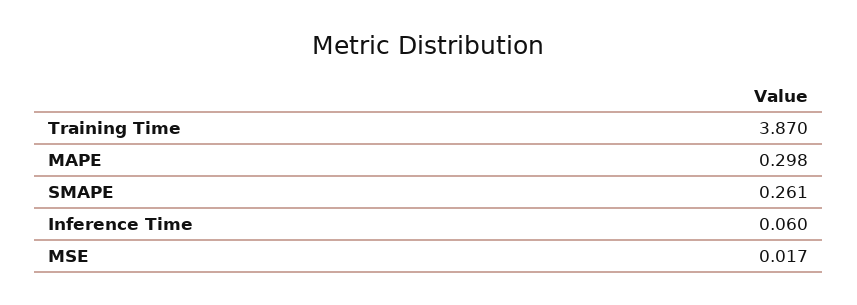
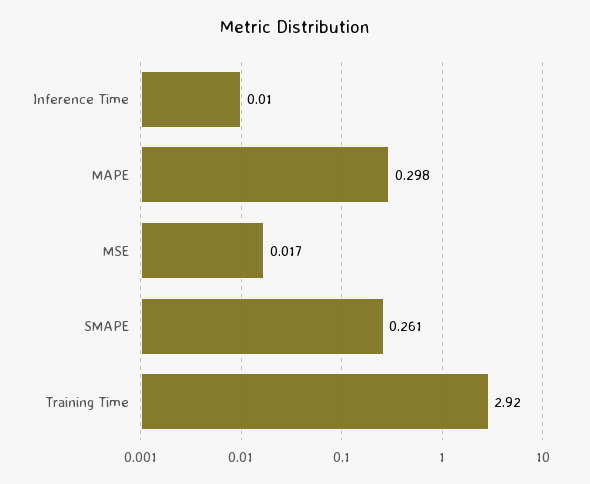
  {
-   "Training Time": 3.87,
+   "Training Time": 2.92,
    "MAPE": 0.298,
    "SMAPE": 0.261,
-   "Inference Time": 0.06,
+   "Inference Time": 0.01,
    "MSE": 0.017
  }

